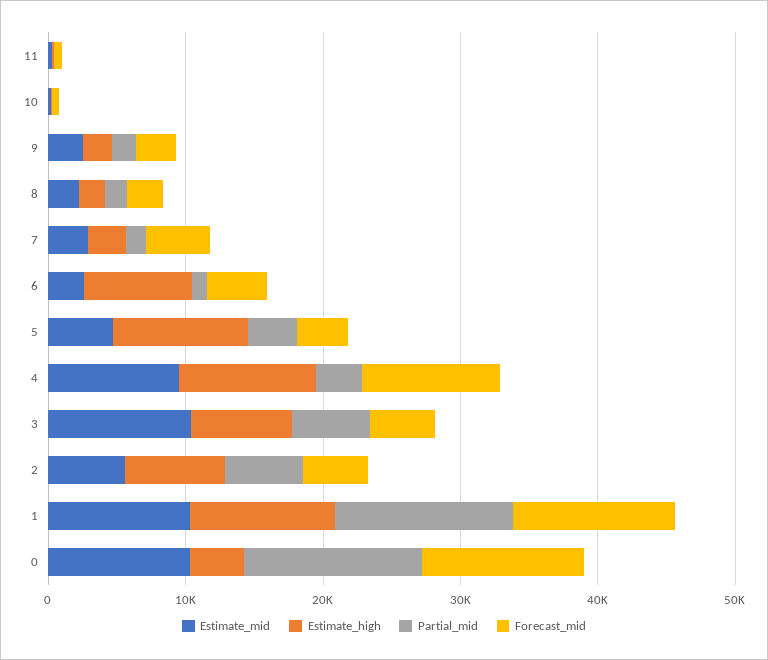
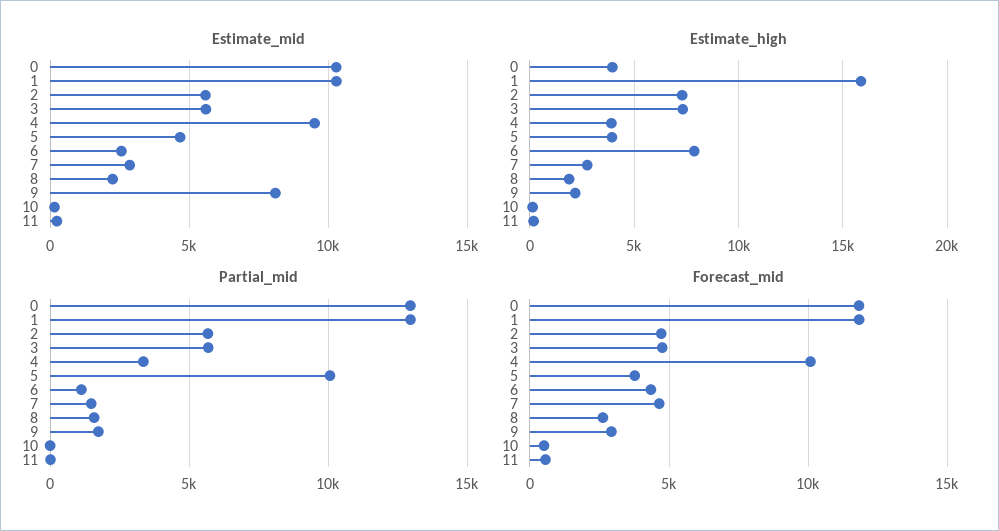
  {
    "Estimate_mid": {
      "11": 0,
      "10": 0,
-     "9": 2000,
+     "9": 8000,
      "8": 2500,
      "7": 3000,
      "6": 2500,
      "5": 4500,
      "4": 9500,
-     "3": 10000,
+     "3": 5500,
      "2": 5500,
      "1": 10500,
      "0": 10500
    },
    "Estimate_high": {
      "11": 0,
      "10": 0,
      "9": 2000,
      "8": 2000,
      "7": 3000,
      "6": 8000,
-     "5": 10000,
+     "5": 4000,
-     "4": 10000,
+     "4": 4000,
      "3": 7500,
      "2": 7500,
-     "1": 10000,
+     "1": 16000,
      "0": 4000
    },
    "Partial_mid": {
      "11": 0,
      "10": 0,
      "9": 1500,
      "8": 1500,
      "7": 1500,
      "6": 1000,
-     "5": 4000,
+     "5": 10000,
      "4": 3500,
      "3": 5500,
      "2": 5500,
      "1": 13000,
      "0": 13000
    },
    "Forecast_mid": {
      "11": 500,
      "10": 500,
      "9": 3000,
      "8": 2500,
      "7": 4500,
      "6": 4500,
      "5": 4000,
      "4": 10000,
      "3": 5000,
      "2": 4500,
      "1": 12000,
      "0": 12000
    }
  }

